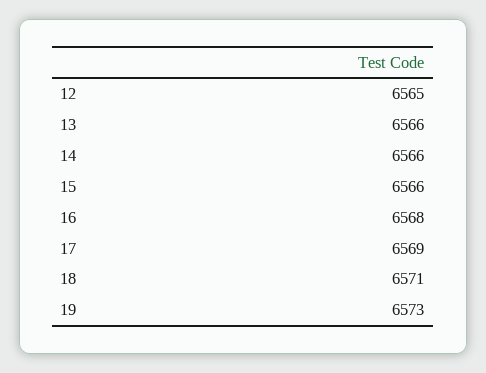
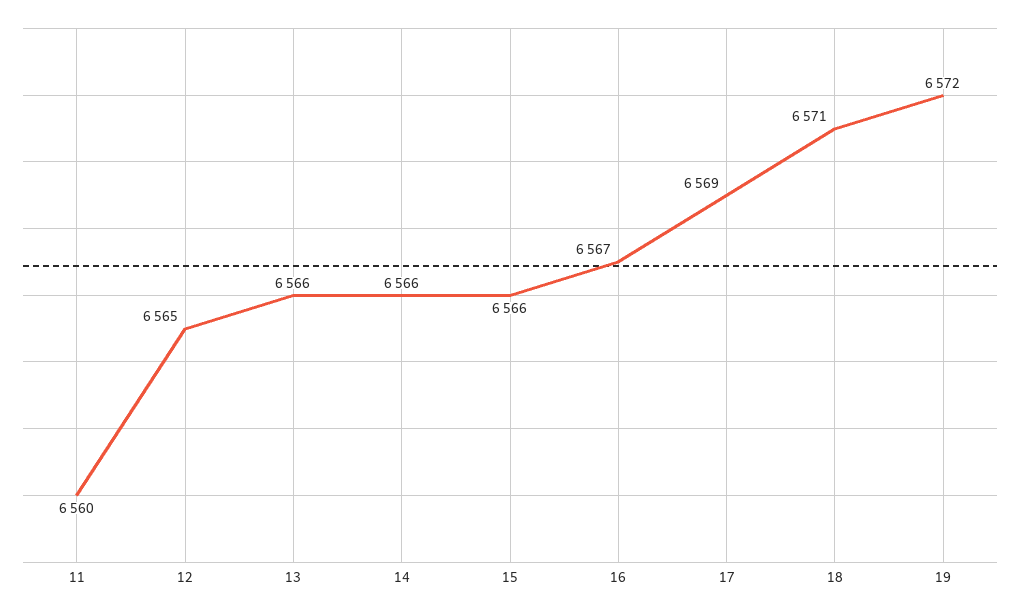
  {
    "12": 6565,
    "13": 6566,
    "14": 6566,
    "15": 6566,
-   "16": 6568,
+   "16": 6567,
    "17": 6569,
    "18": 6571,
-   "19": 6573
+   "19": 6572,
+   "11": 6560
  }

